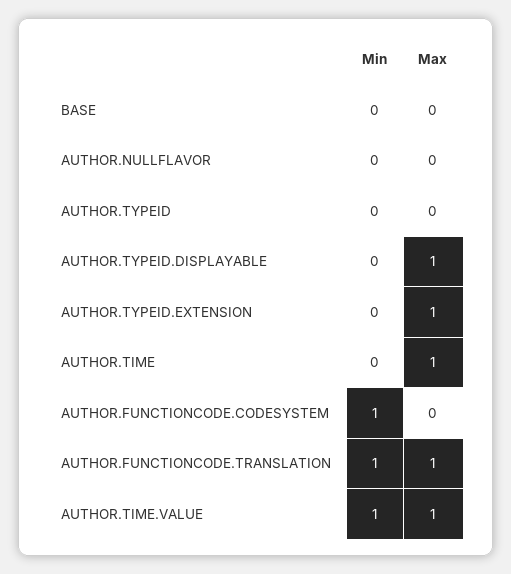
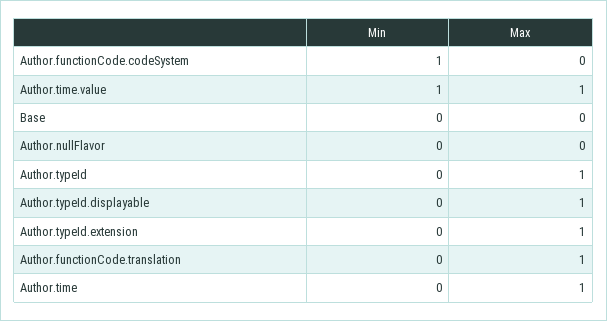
  {
    "Min": {
      "BASE": 0,
      "AUTHOR.NULLFLAVOR": 0,
      "AUTHOR.TYPEID": 0,
      "AUTHOR.TYPEID.DISPLAYABLE": 0,
      "AUTHOR.TYPEID.EXTENSION": 0,
      "AUTHOR.TIME": 0,
      "AUTHOR.FUNCTIONCODE.CODESYSTEM": 1,
-     "AUTHOR.FUNCTIONCODE.TRANSLATION": 1,
+     "AUTHOR.FUNCTIONCODE.TRANSLATION": 0,
      "AUTHOR.TIME.VALUE": 1
    },
    "Max": {
      "BASE": 0,
      "AUTHOR.NULLFLAVOR": 0,
-     "AUTHOR.TYPEID": 0,
+     "AUTHOR.TYPEID": 1,
      "AUTHOR.TYPEID.DISPLAYABLE": 1,
      "AUTHOR.TYPEID.EXTENSION": 1,
      "AUTHOR.TIME": 1,
      "AUTHOR.FUNCTIONCODE.CODESYSTEM": 0,
      "AUTHOR.FUNCTIONCODE.TRANSLATION": 1,
      "AUTHOR.TIME.VALUE": 1
    }
  }

